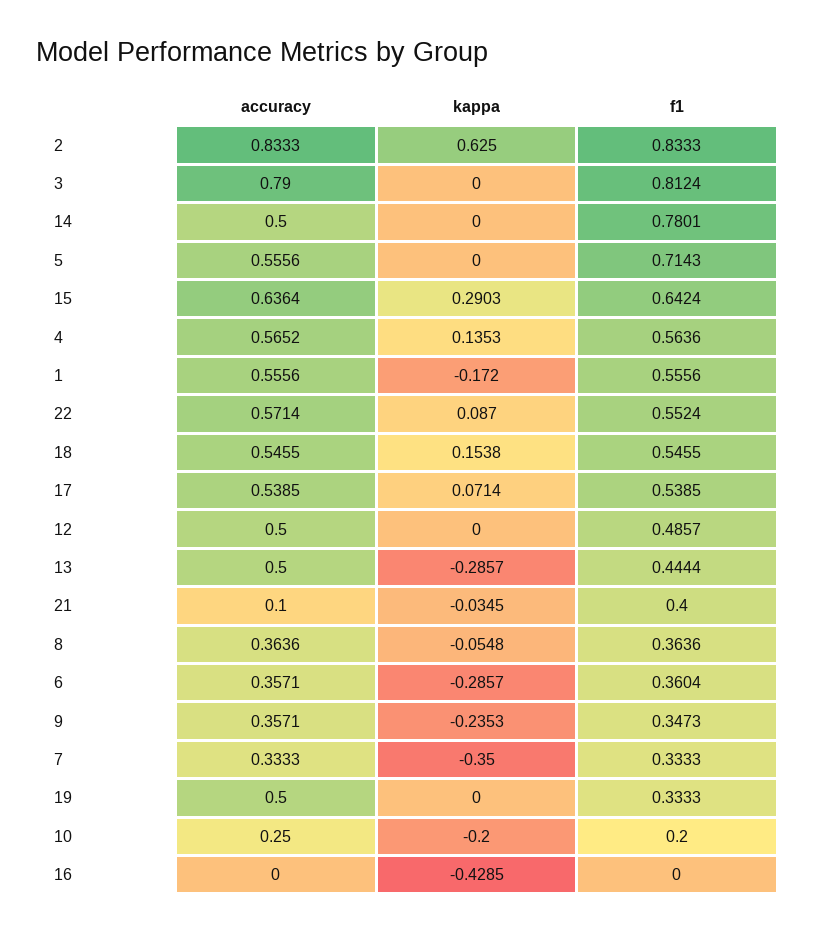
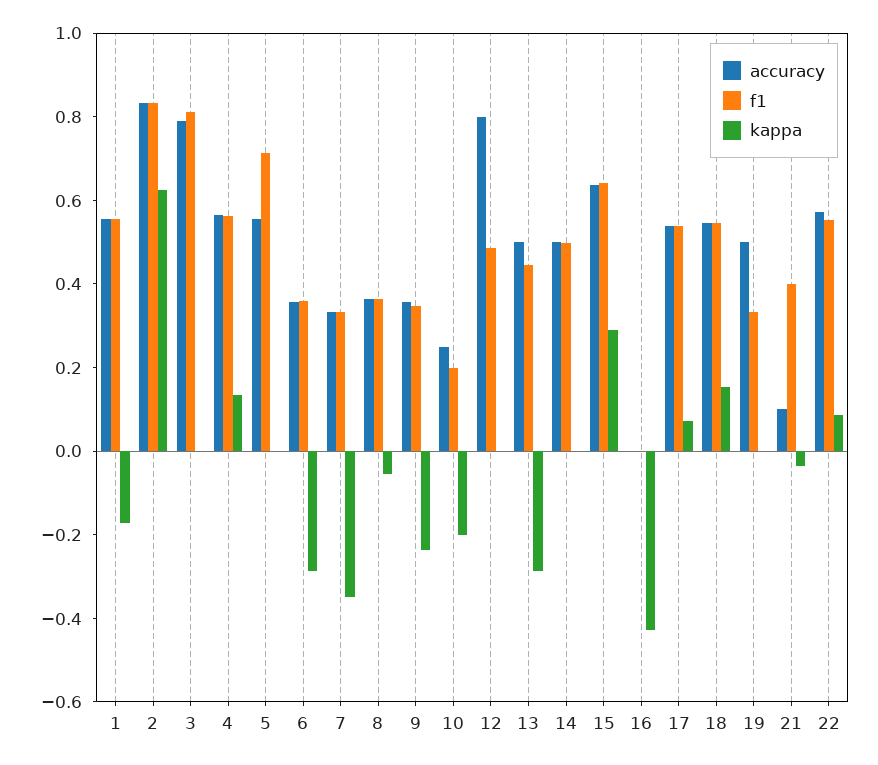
  {
    "accuracy": {
      "2": 0.8333,
      "3": 0.79,
      "14": 0.5,
      "5": 0.5556,
      "15": 0.6364,
      "4": 0.5652,
      "1": 0.5556,
      "22": 0.5714,
      "18": 0.5455,
      "17": 0.5385,
-     "12": 0.5,
+     "12": 0.8,
      "13": 0.5,
      "21": 0.1,
      "8": 0.3636,
      "6": 0.3571,
      "9": 0.3571,
      "7": 0.3333,
      "19": 0.5,
      "10": 0.25,
      "16": 0
    },
    "kappa": {
      "2": 0.625,
      "3": 0,
      "14": 0,
      "5": 0,
      "15": 0.2903,
      "4": 0.1353,
      "1": -0.172,
      "22": 0.087,
      "18": 0.1538,
      "17": 0.0714,
      "12": 0,
      "13": -0.2857,
      "21": -0.0345,
      "8": -0.0548,
      "6": -0.2857,
      "9": -0.2353,
      "7": -0.35,
      "19": 0,
      "10": -0.2,
      "16": -0.4285
    },
    "f1": {
      "2": 0.8333,
      "3": 0.8124,
-     "14": 0.7801,
+     "14": 0.5,
      "5": 0.7143,
      "15": 0.6424,
      "4": 0.5636,
      "1": 0.5556,
      "22": 0.5524,
      "18": 0.5455,
      "17": 0.5385,
      "12": 0.4857,
      "13": 0.4444,
      "21": 0.4,
      "8": 0.3636,
      "6": 0.3604,
      "9": 0.3473,
      "7": 0.3333,
      "19": 0.3333,
      "10": 0.2,
      "16": 0
    }
  }

